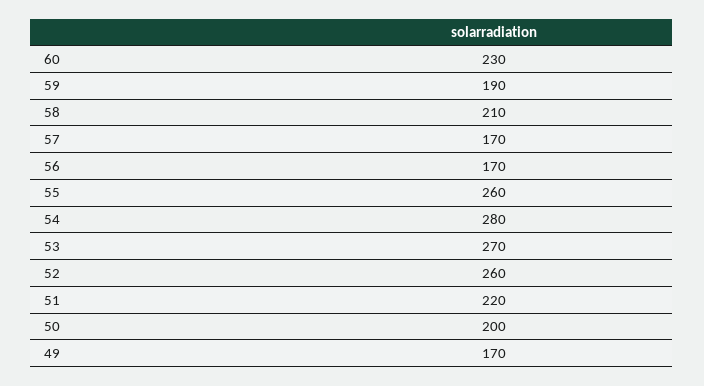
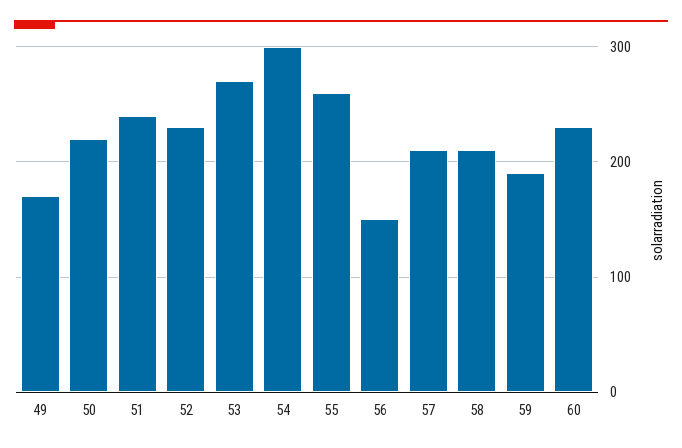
  {
    "60": 230,
    "59": 190,
    "58": 210,
-   "57": 170,
+   "57": 210,
-   "56": 170,
+   "56": 150,
    "55": 260,
-   "54": 280,
+   "54": 300,
    "53": 270,
-   "52": 260,
+   "52": 230,
-   "51": 220,
+   "51": 240,
-   "50": 200,
+   "50": 220,
    "49": 170
  }

